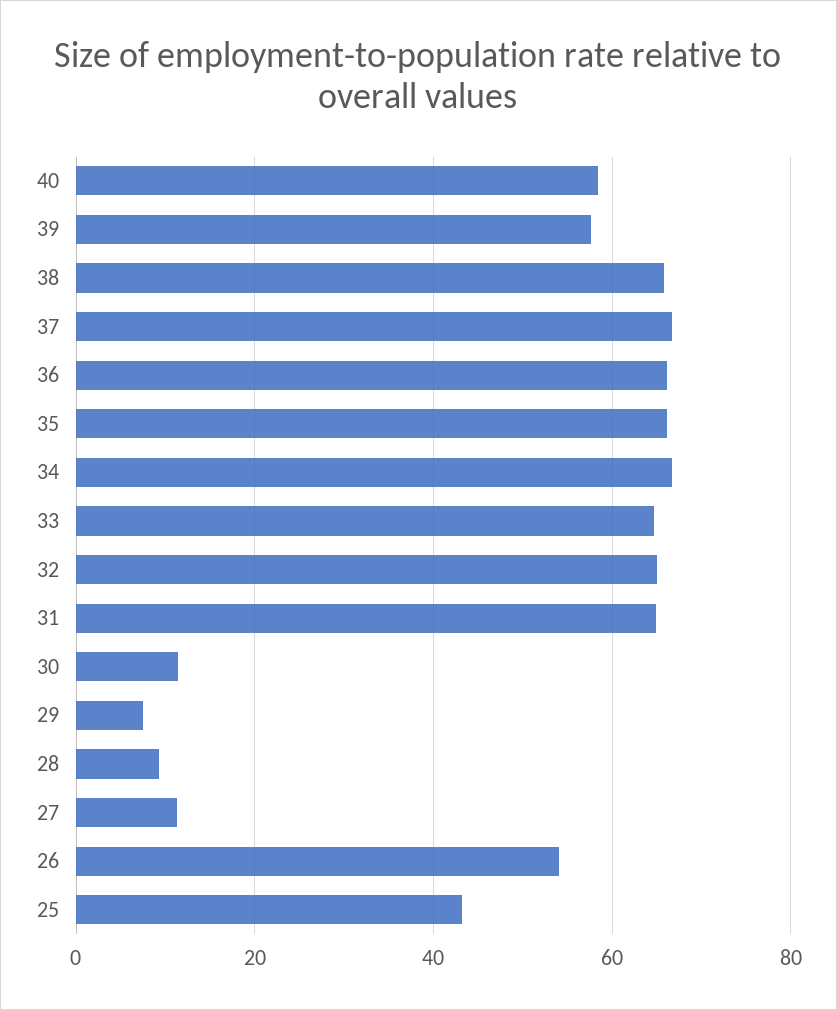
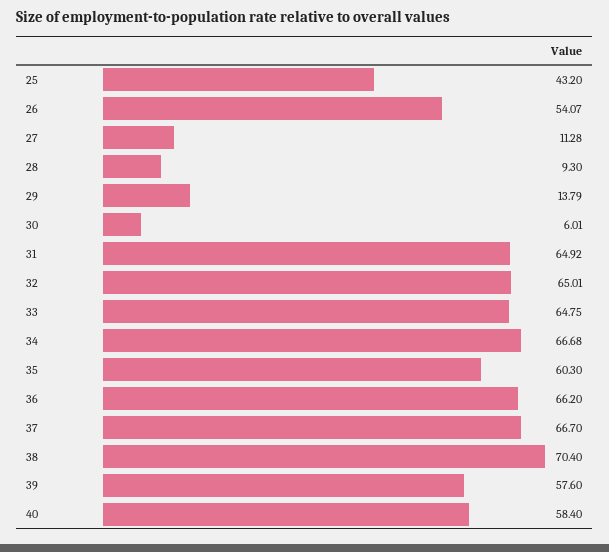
  {
    "40": 58.4,
    "39": 57.6,
-   "38": 66,
+   "38": 70.4,
    "37": 66.7,
    "36": 66.2,
-   "35": 66,
+   "35": 60.3,
    "34": 66.68,
    "33": 64.75,
    "32": 65.01,
    "31": 64.92,
-   "30": 12,
+   "30": 6.01,
-   "29": 8,
+   "29": 13.79,
    "28": 9.3,
    "27": 11.28,
    "26": 54.07,
    "25": 43.2
  }

